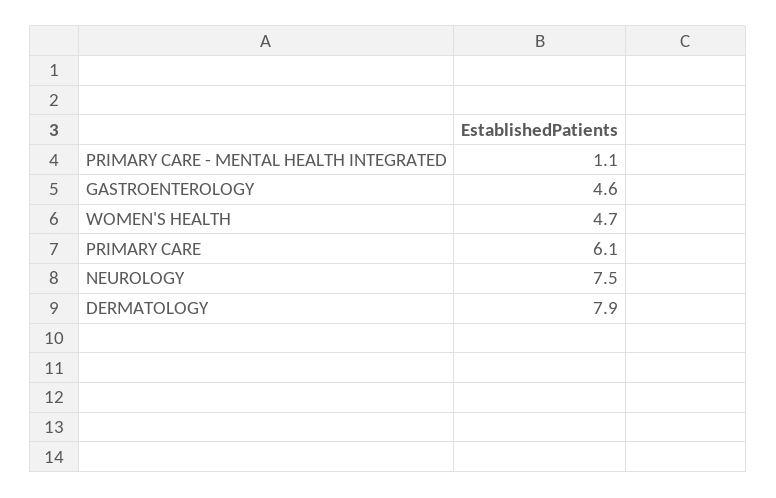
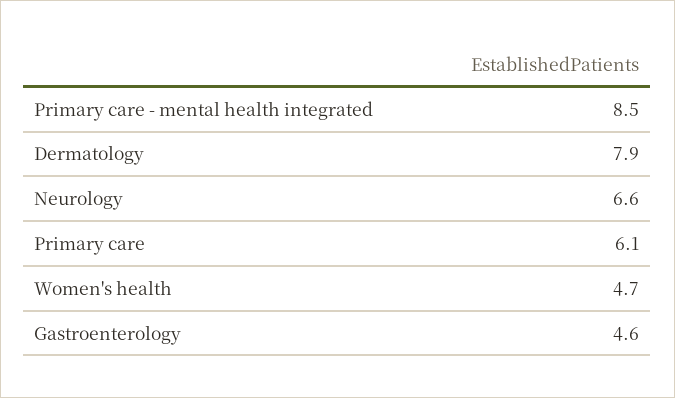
  {
-   "PRIMARY CARE - MENTAL HEALTH INTEGRATED": 1.1,
+   "PRIMARY CARE - MENTAL HEALTH INTEGRATED": 8.5,
    "GASTROENTEROLOGY": 4.6,
    "WOMEN'S HEALTH": 4.7,
    "PRIMARY CARE": 6.1,
-   "NEUROLOGY": 7.5,
+   "NEUROLOGY": 6.6,
    "DERMATOLOGY": 7.9
  }

